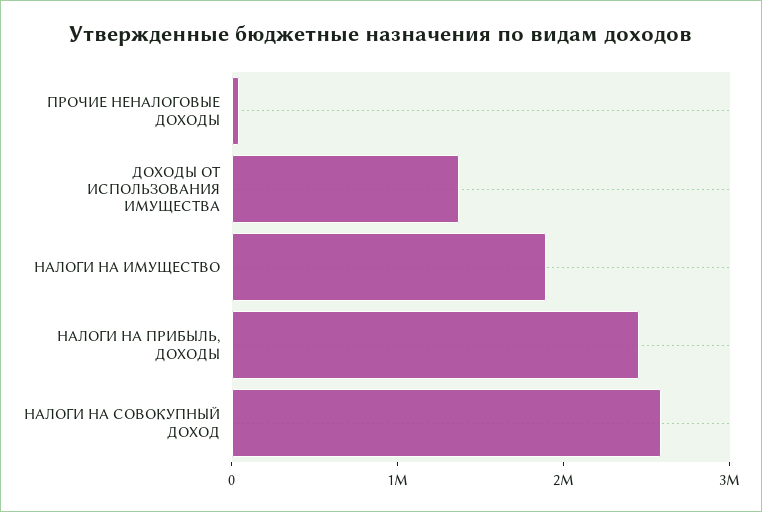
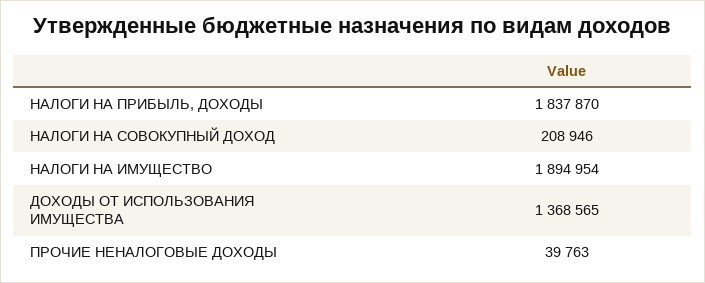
  {
    "ПРОЧИЕ НЕНАЛОГОВЫЕ ДОХОДЫ": 39763,
    "ДОХОДЫ ОТ ИСПОЛЬЗОВАНИЯ ИМУЩЕСТВА": 1368565,
    "НАЛОГИ НА ИМУЩЕСТВО": 1894954,
-   "НАЛОГИ НА ПРИБЫЛЬ, ДОХОДЫ": 2400000,
+   "НАЛОГИ НА ПРИБЫЛЬ, ДОХОДЫ": 1837870,
-   "НАЛОГИ НА СОВОКУПНЫЙ ДОХОД": 2600000
+   "НАЛОГИ НА СОВОКУПНЫЙ ДОХОД": 208946
  }

